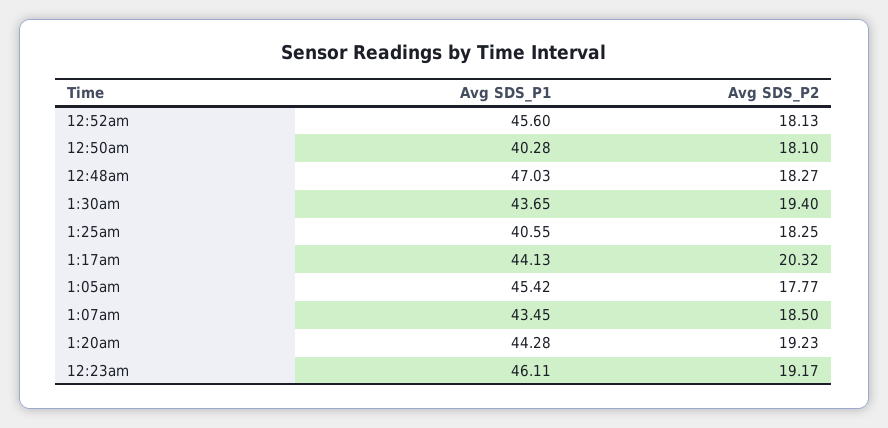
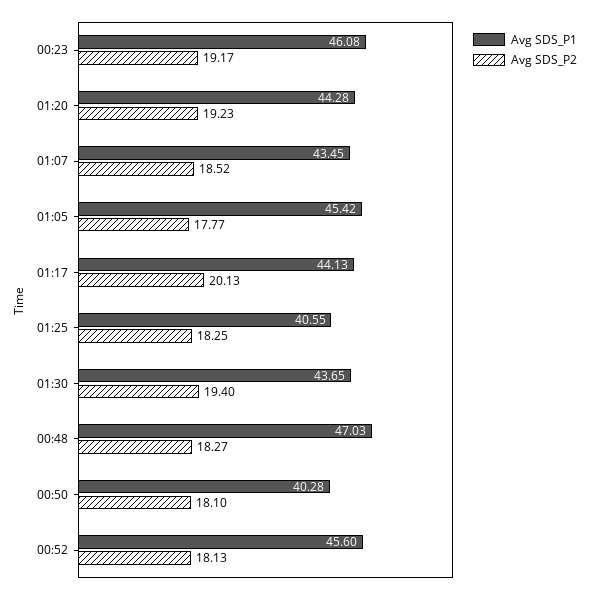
  {
    "Avg SDS_P1": {
      "12:52am": 45.6,
      "12:50am": 40.28,
      "12:48am": 47.03,
      "1:30am": 43.65,
      "1:25am": 40.55,
      "1:17am": 44.13,
      "1:05am": 45.42,
      "1:07am": 43.45,
      "1:20am": 44.28,
-     "12:23am": 46.11
+     "12:23am": 46.08
    },
    "Avg SDS_P2": {
      "12:52am": 18.13,
      "12:50am": 18.1,
      "12:48am": 18.27,
      "1:30am": 19.4,
      "1:25am": 18.25,
-     "1:17am": 20.32,
+     "1:17am": 20.13,
      "1:05am": 17.77,
-     "1:07am": 18.5,
+     "1:07am": 18.52,
      "1:20am": 19.23,
      "12:23am": 19.17
    }
  }

